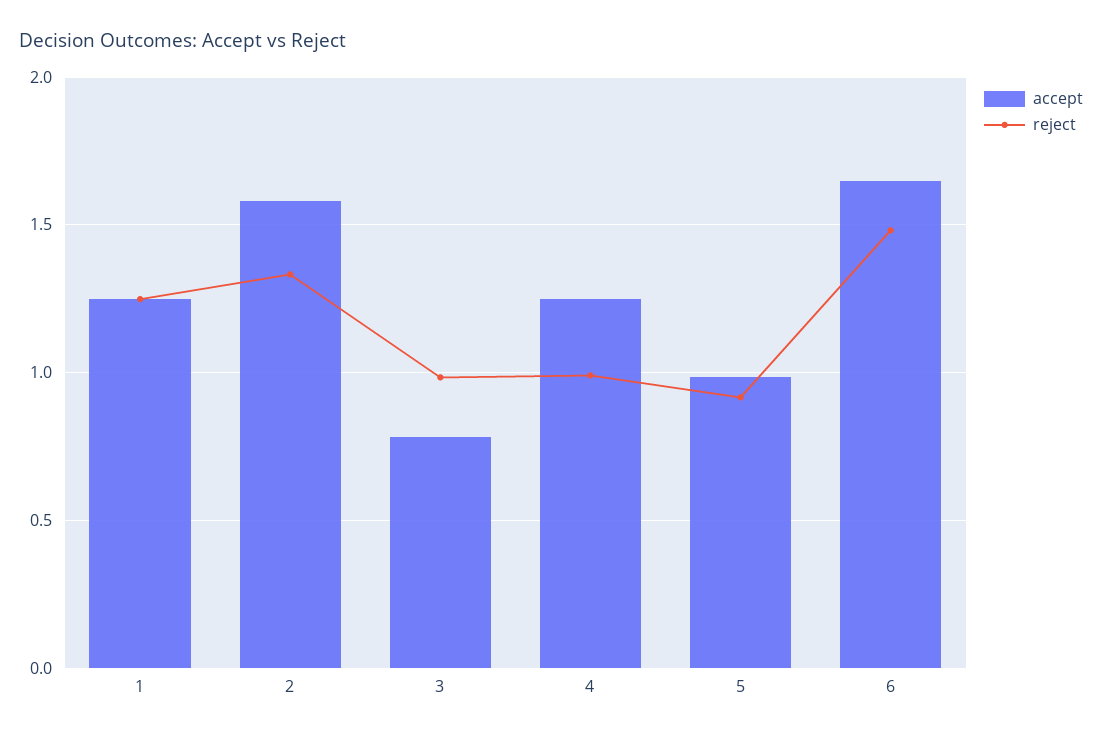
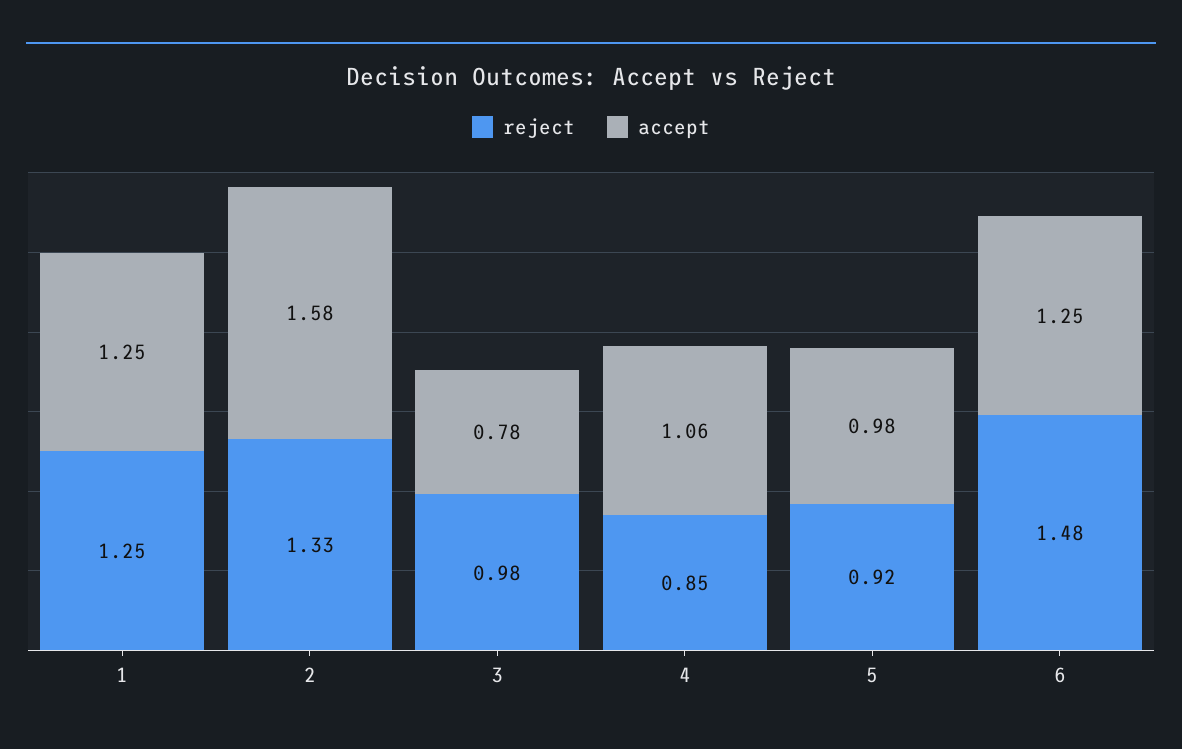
  {
    "accept": {
      "1": 1.25,
      "2": 1.58,
      "3": 0.78,
-     "4": 1.25,
+     "4": 1.06,
      "5": 0.98,
-     "6": 1.65
+     "6": 1.25
    },
    "reject": {
      "1": 1.25,
      "2": 1.33,
      "3": 0.98,
-     "4": 1,
+     "4": 0.85,
      "5": 0.92,
      "6": 1.48
    }
  }

